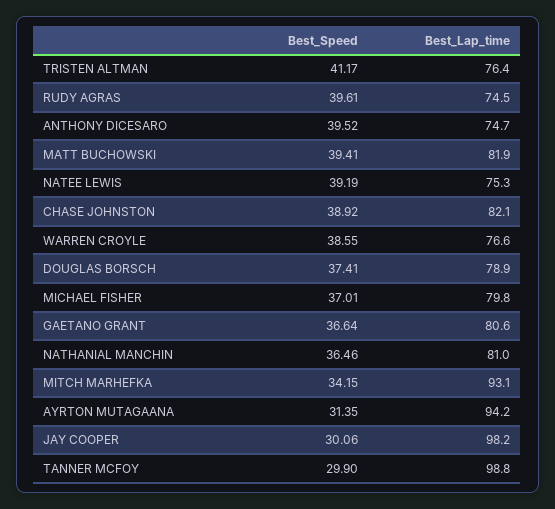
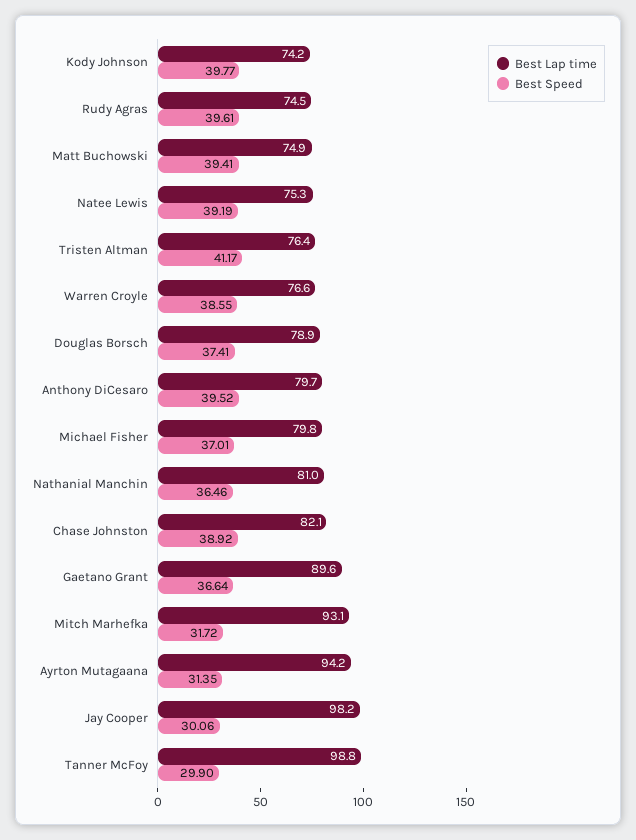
  {
    "Best_Speed": {
      "TRISTEN ALTMAN": 41.17,
      "RUDY AGRAS": 39.61,
      "ANTHONY DICESARO": 39.52,
      "MATT BUCHOWSKI": 39.41,
      "NATEE LEWIS": 39.19,
      "CHASE JOHNSTON": 38.92,
      "WARREN CROYLE": 38.55,
      "DOUGLAS BORSCH": 37.41,
      "MICHAEL FISHER": 37.01,
      "GAETANO GRANT": 36.64,
      "NATHANIAL MANCHIN": 36.46,
-     "MITCH MARHEFKA": 34.15,
+     "MITCH MARHEFKA": 31.72,
      "AYRTON MUTAGAANA": 31.35,
      "JAY COOPER": 30.06,
-     "TANNER MCFOY": 29.9
+     "TANNER MCFOY": 29.9,
+     "Kody Johnson": 39.77
    },
    "Best_Lap_time": {
      "TRISTEN ALTMAN": 76.4,
      "RUDY AGRAS": 74.5,
-     "ANTHONY DICESARO": 74.7,
+     "ANTHONY DICESARO": 79.7,
-     "MATT BUCHOWSKI": 81.9,
+     "MATT BUCHOWSKI": 74.9,
      "NATEE LEWIS": 75.3,
      "CHASE JOHNSTON": 82.1,
      "WARREN CROYLE": 76.6,
      "DOUGLAS BORSCH": 78.9,
      "MICHAEL FISHER": 79.8,
-     "GAETANO GRANT": 80.6,
+     "GAETANO GRANT": 89.6,
      "NATHANIAL MANCHIN": 81,
      "MITCH MARHEFKA": 93.1,
      "AYRTON MUTAGAANA": 94.2,
      "JAY COOPER": 98.2,
-     "TANNER MCFOY": 98.8
+     "TANNER MCFOY": 98.8,
+     "Kody Johnson": 74.2
    }
  }

